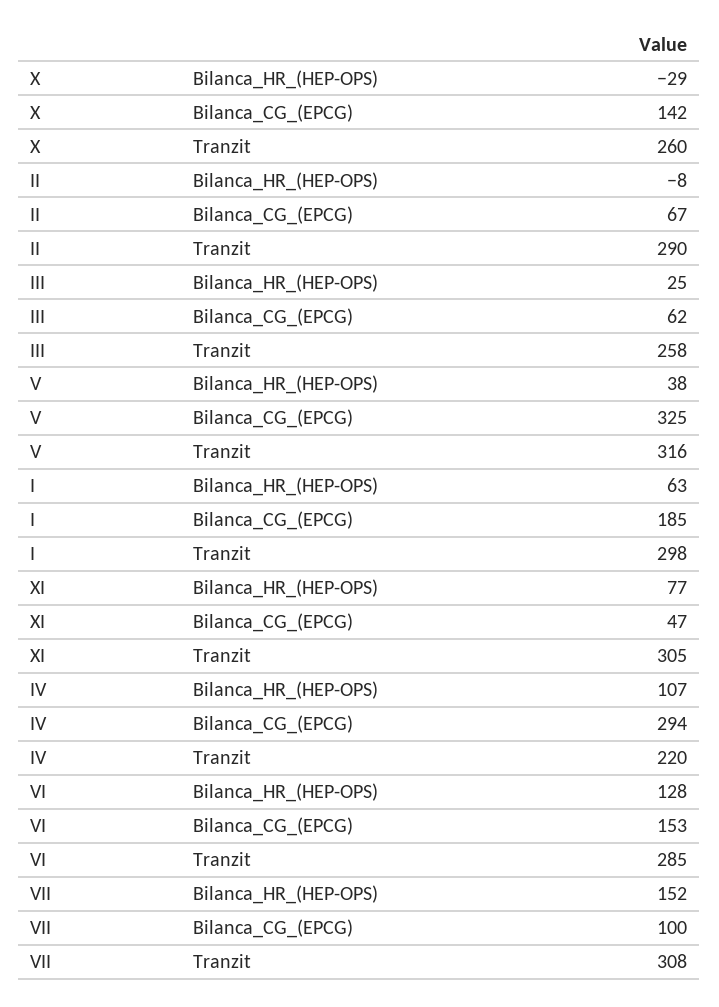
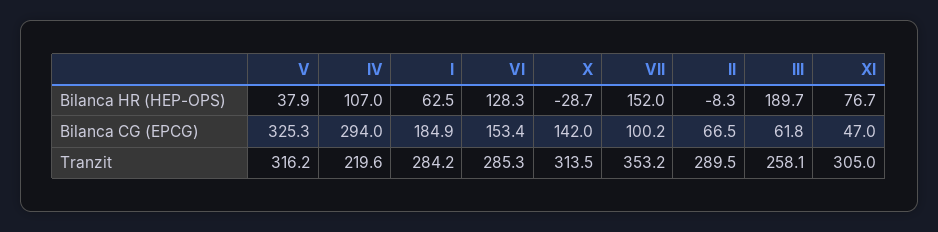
  {
    "X": {
      "Bilanca_HR_(HEP-OPS)": -28.7,
      "Bilanca_CG_(EPCG)": 142,
-     "Tranzit": 260
+     "Tranzit": 313.5
    },
    "II": {
      "Bilanca_HR_(HEP-OPS)": -8.3,
      "Bilanca_CG_(EPCG)": 66.5,
      "Tranzit": 289.5
    },
    "III": {
-     "Bilanca_HR_(HEP-OPS)": 25,
+     "Bilanca_HR_(HEP-OPS)": 189.7,
      "Bilanca_CG_(EPCG)": 61.8,
      "Tranzit": 258.1
    },
    "V": {
      "Bilanca_HR_(HEP-OPS)": 37.9,
      "Bilanca_CG_(EPCG)": 325.3,
      "Tranzit": 316.2
    },
    "I": {
      "Bilanca_HR_(HEP-OPS)": 62.5,
      "Bilanca_CG_(EPCG)": 184.9,
-     "Tranzit": 298
+     "Tranzit": 284.2
    },
    "XI": {
      "Bilanca_HR_(HEP-OPS)": 76.7,
      "Bilanca_CG_(EPCG)": 47,
      "Tranzit": 305
    },
    "IV": {
      "Bilanca_HR_(HEP-OPS)": 107,
      "Bilanca_CG_(EPCG)": 294,
      "Tranzit": 219.6
    },
    "VI": {
      "Bilanca_HR_(HEP-OPS)": 128.3,
      "Bilanca_CG_(EPCG)": 153.4,
      "Tranzit": 285.3
    },
    "VII": {
      "Bilanca_HR_(HEP-OPS)": 152,
      "Bilanca_CG_(EPCG)": 100.2,
-     "Tranzit": 308
+     "Tranzit": 353.2
    }
  }

